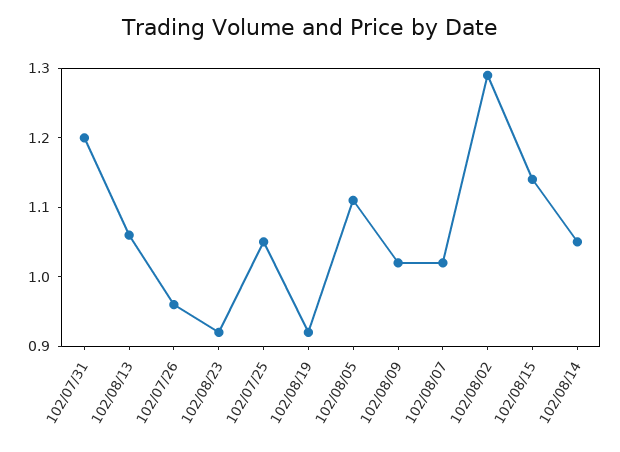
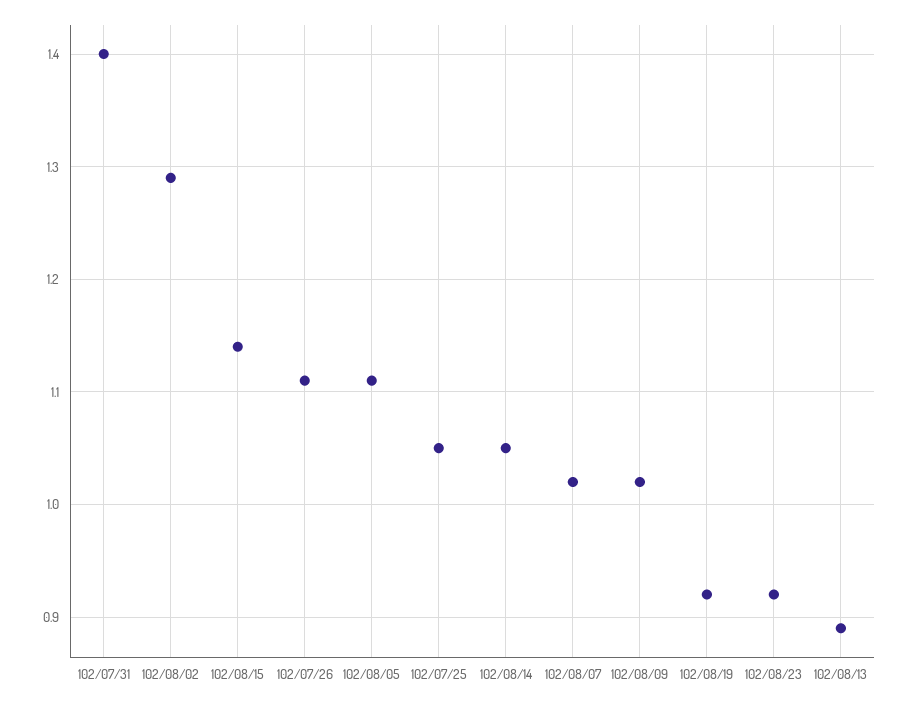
  {
-   "102/07/31": 1.2,
+   "102/07/31": 1.4,
-   "102/08/13": 1.05,
+   "102/08/13": 0.89,
-   "102/07/26": 0.95,
+   "102/07/26": 1.11,
    "102/08/23": 0.92,
    "102/07/25": 1.05,
    "102/08/19": 0.92,
    "102/08/05": 1.11,
    "102/08/09": 1.02,
    "102/08/07": 1.02,
    "102/08/02": 1.29,
    "102/08/15": 1.14,
    "102/08/14": 1.05
  }

